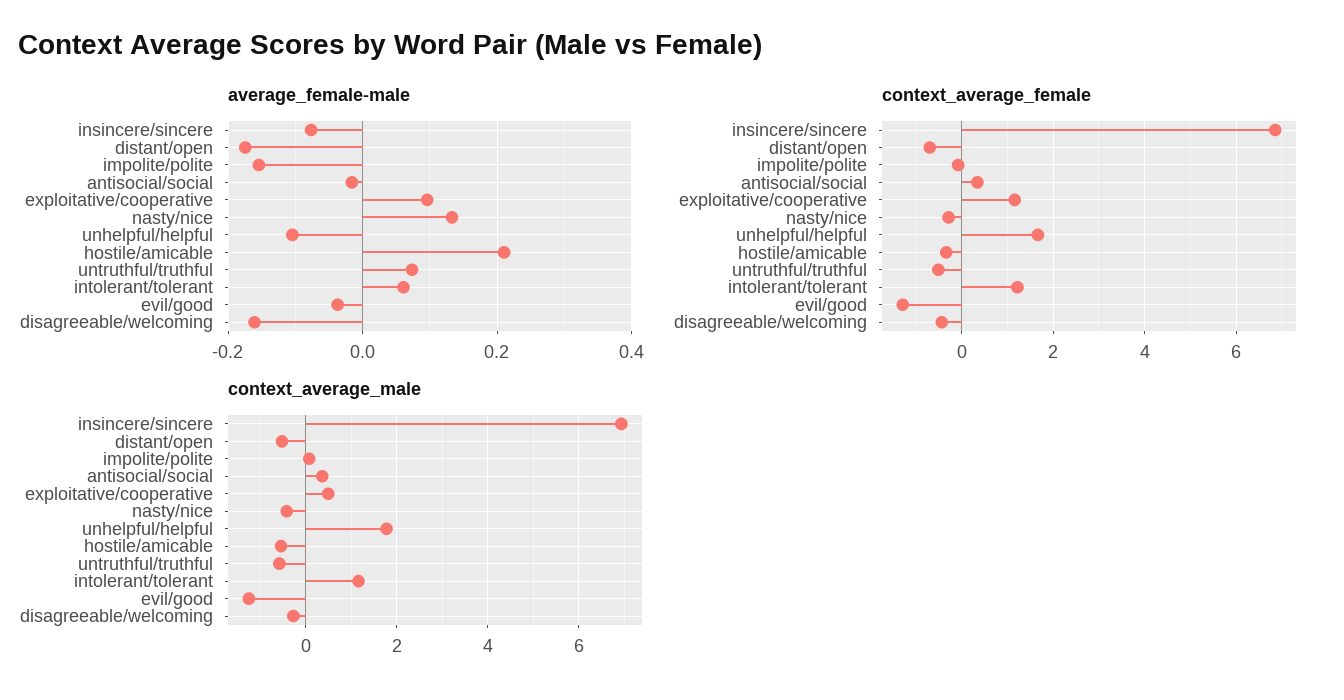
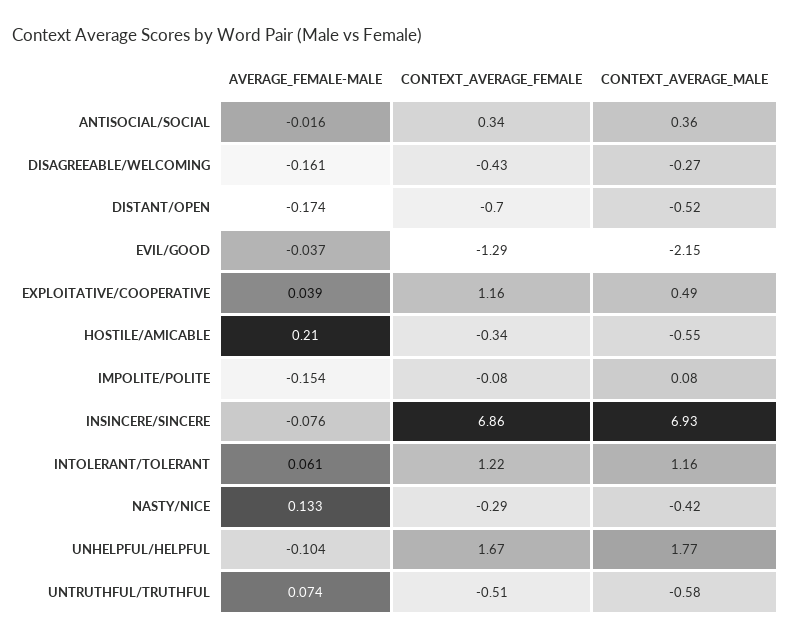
  {
    "average_female-male": {
      "insincere/sincere": -0.076,
      "distant/open": -0.174,
      "impolite/polite": -0.154,
      "antisocial/social": -0.016,
-     "exploitative/cooperative": 0.1,
+     "exploitative/cooperative": 0.039,
      "nasty/nice": 0.133,
      "unhelpful/helpful": -0.104,
      "hostile/amicable": 0.21,
      "untruthful/truthful": 0.074,
      "intolerant/tolerant": 0.061,
      "evil/good": -0.037,
      "disagreeable/welcoming": -0.161
    },
    "context_average_female": {
      "insincere/sincere": 6.86,
      "distant/open": -0.7,
      "impolite/polite": -0.08,
      "antisocial/social": 0.34,
      "exploitative/cooperative": 1.16,
      "nasty/nice": -0.29,
      "unhelpful/helpful": 1.67,
      "hostile/amicable": -0.34,
      "untruthful/truthful": -0.51,
      "intolerant/tolerant": 1.22,
      "evil/good": -1.29,
      "disagreeable/welcoming": -0.43
    },
    "context_average_male": {
      "insincere/sincere": 6.93,
      "distant/open": -0.52,
      "impolite/polite": 0.08,
      "antisocial/social": 0.36,
      "exploitative/cooperative": 0.49,
      "nasty/nice": -0.42,
      "unhelpful/helpful": 1.77,
      "hostile/amicable": -0.55,
      "untruthful/truthful": -0.58,
      "intolerant/tolerant": 1.16,
-     "evil/good": -1.2,
+     "evil/good": -2.15,
      "disagreeable/welcoming": -0.27
    }
  }

